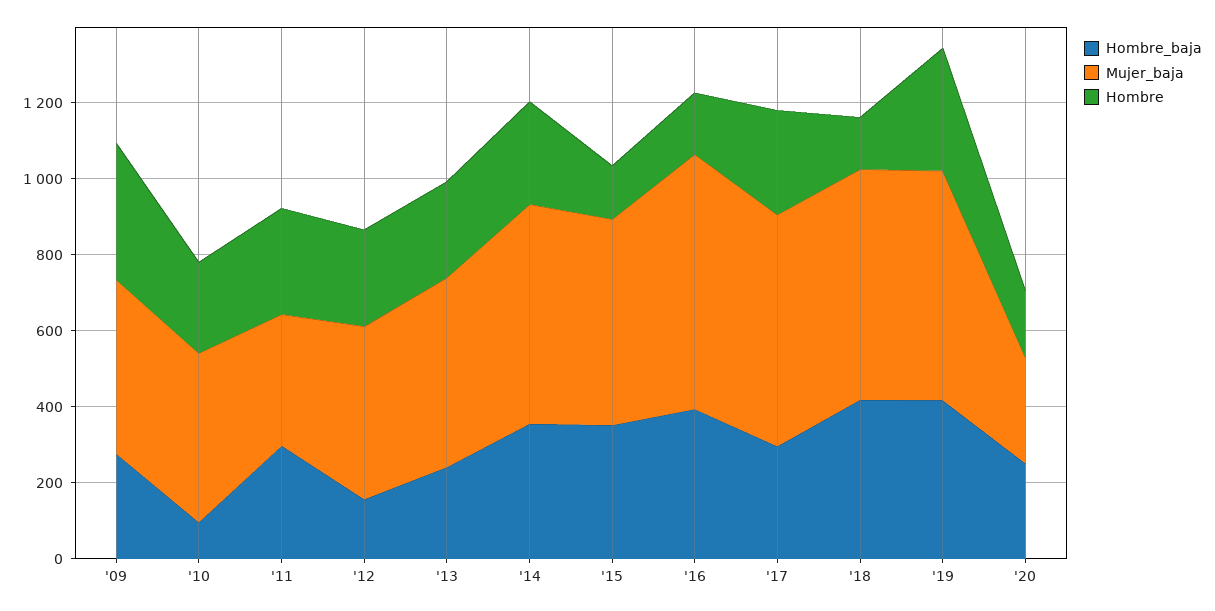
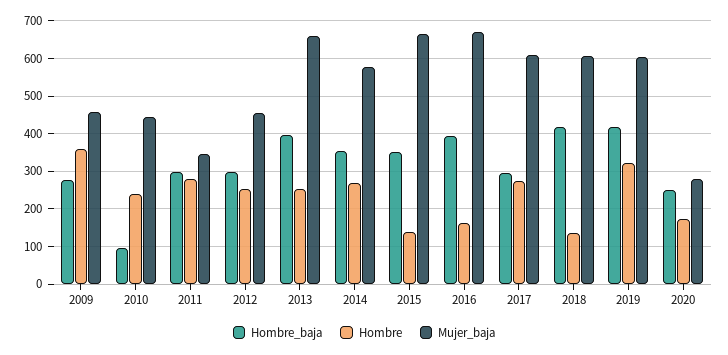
  {
    "Hombre_baja": {
      "'09": 280,
      "'10": 100,
      "'11": 300,
-     "'12": 150,
+     "'12": 300,
-     "'13": 250,
+     "'13": 400,
      "'14": 360,
      "'15": 360,
      "'16": 400,
      "'17": 300,
      "'18": 420,
      "'19": 420,
      "'20": 260
    },
    "Mujer_baja": {
      "'09": 460,
      "'10": 440,
      "'11": 340,
      "'12": 460,
-     "'13": 500,
+     "'13": 660,
      "'14": 580,
-     "'15": 550,
+     "'15": 660,
      "'16": 680,
      "'17": 620,
      "'18": 600,
      "'19": 600,
      "'20": 280
    },
    "Hombre": {
      "'09": 360,
      "'10": 240,
      "'11": 280,
      "'12": 260,
      "'13": 260,
      "'14": 280,
      "'15": 140,
      "'16": 160,
      "'17": 280,
      "'18": 140,
      "'19": 320,
      "'20": 180
    }
  }

